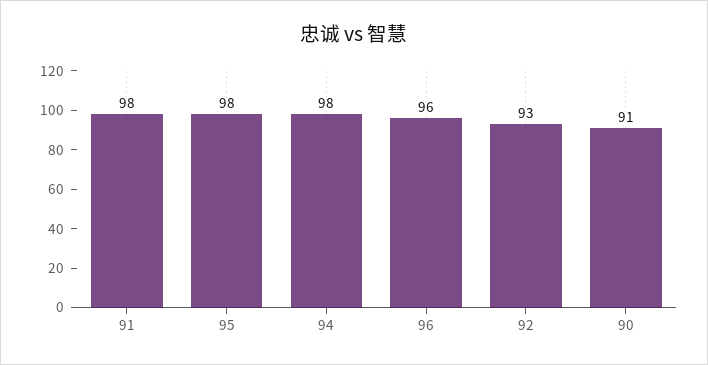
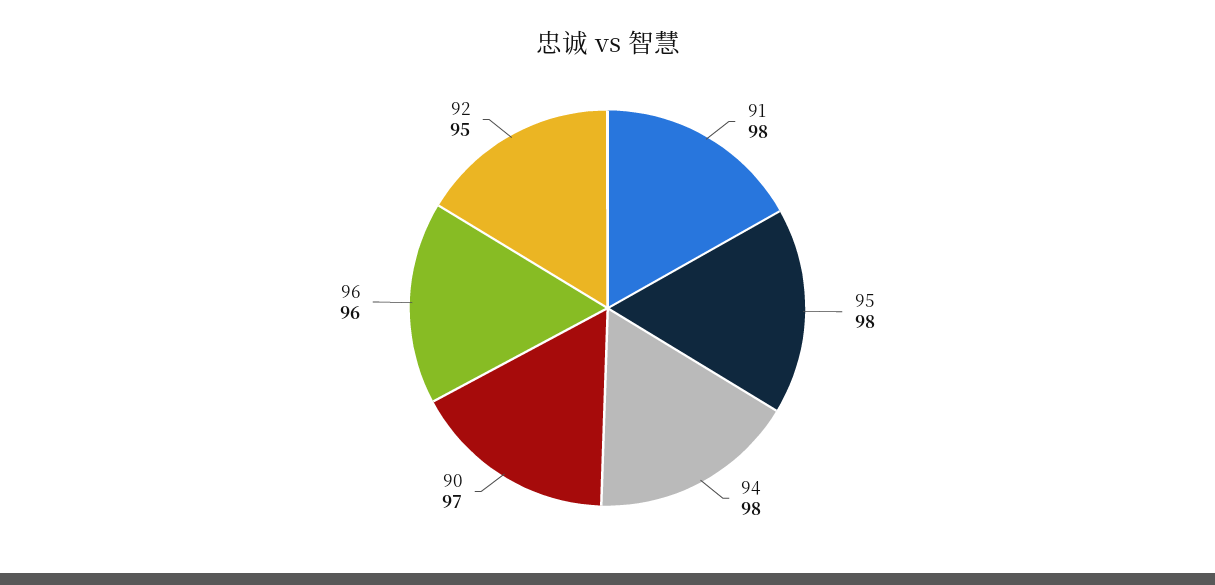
  {
    "91": 98,
    "95": 98,
    "94": 98,
    "96": 96,
-   "92": 93,
+   "92": 95,
-   "90": 91
+   "90": 97
  }

